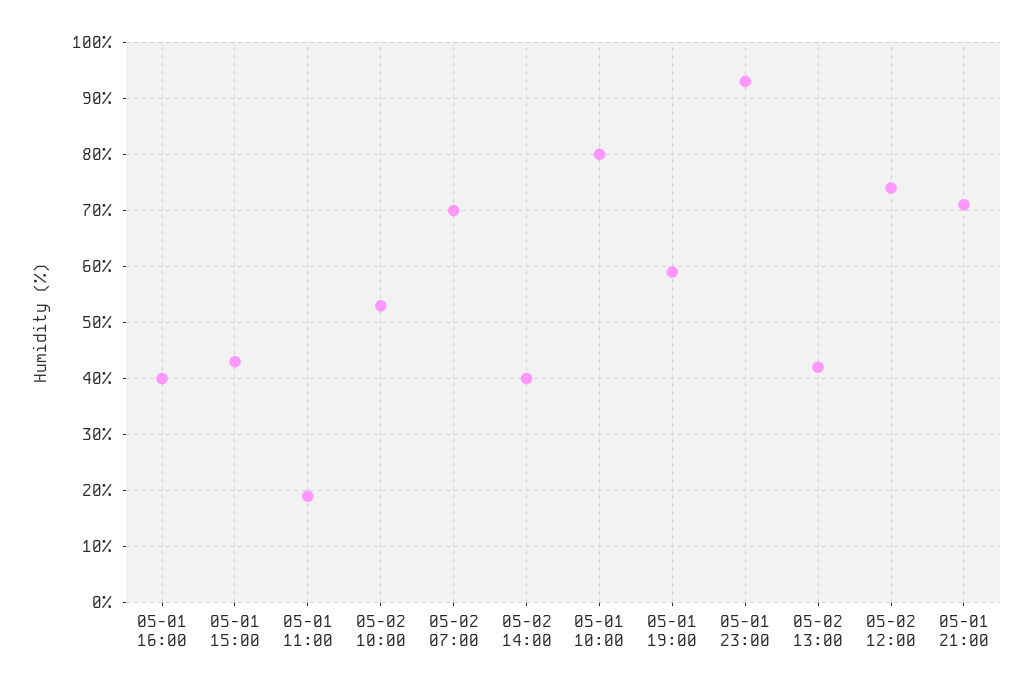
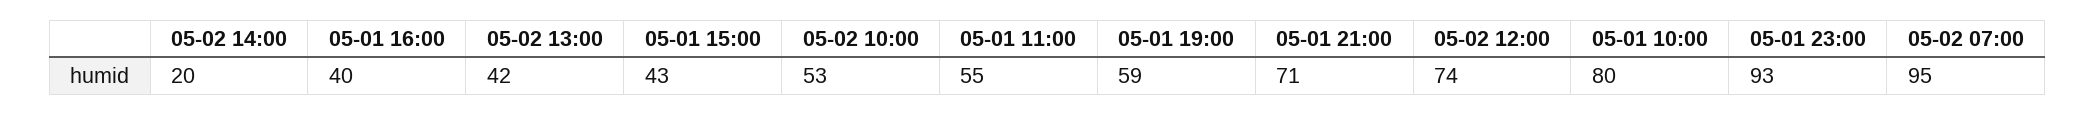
  {
    "05-01 16:00": 40,
    "05-01 15:00": 43,
-   "05-01 11:00": 20,
+   "05-01 11:00": 55,
    "05-02 10:00": 53,
-   "05-02 07:00": 70,
+   "05-02 07:00": 95,
-   "05-02 14:00": 40,
+   "05-02 14:00": 20,
    "05-01 10:00": 80,
    "05-01 19:00": 59,
    "05-01 23:00": 93,
    "05-02 13:00": 42,
    "05-02 12:00": 74,
    "05-01 21:00": 71
  }

